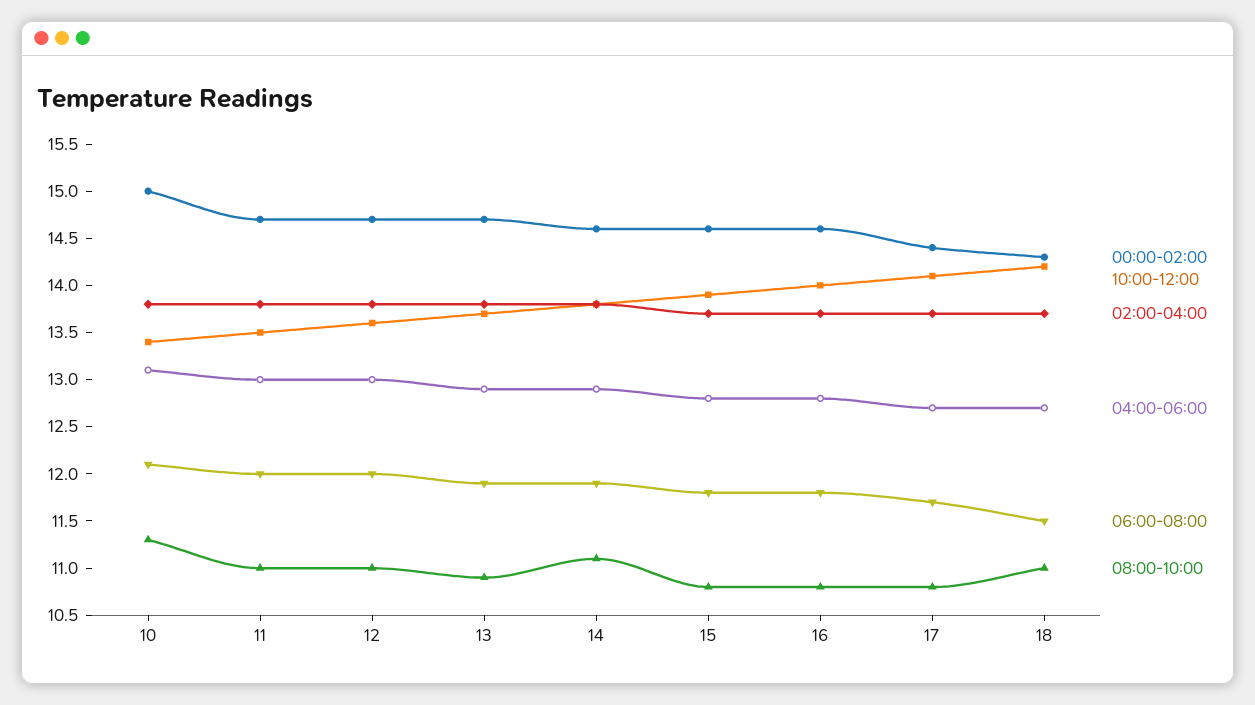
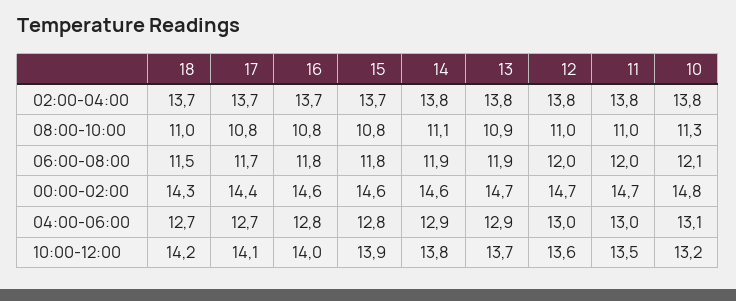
  {
    "00:00-02:00": {
-     "10": 15,
+     "10": 14.8,
      "11": 14.7,
      "12": 14.7,
      "13": 14.7,
      "14": 14.6,
      "15": 14.6,
      "16": 14.6,
      "17": 14.4,
      "18": 14.3
    },
    "10:00-12:00": {
-     "10": 13.4,
+     "10": 13.2,
      "11": 13.5,
      "12": 13.6,
      "13": 13.7,
      "14": 13.8,
      "15": 13.9,
      "16": 14,
      "17": 14.1,
      "18": 14.2
    },
    "02:00-04:00": {
      "10": 13.8,
      "11": 13.8,
      "12": 13.8,
      "13": 13.8,
      "14": 13.8,
      "15": 13.7,
      "16": 13.7,
      "17": 13.7,
      "18": 13.7
    },
    "04:00-06:00": {
      "10": 13.1,
      "11": 13,
      "12": 13,
      "13": 12.9,
      "14": 12.9,
      "15": 12.8,
      "16": 12.8,
      "17": 12.7,
      "18": 12.7
    },
    "06:00-08:00": {
      "10": 12.1,
      "11": 12,
      "12": 12,
      "13": 11.9,
      "14": 11.9,
      "15": 11.8,
      "16": 11.8,
      "17": 11.7,
      "18": 11.5
    },
    "08:00-10:00": {
      "10": 11.3,
      "11": 11,
      "12": 11,
      "13": 10.9,
      "14": 11.1,
      "15": 10.8,
      "16": 10.8,
      "17": 10.8,
      "18": 11
    }
  }

